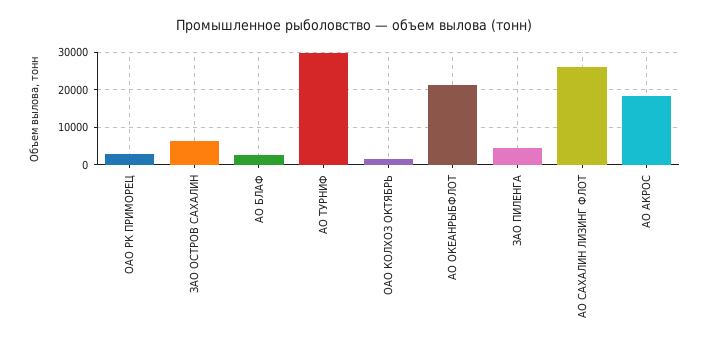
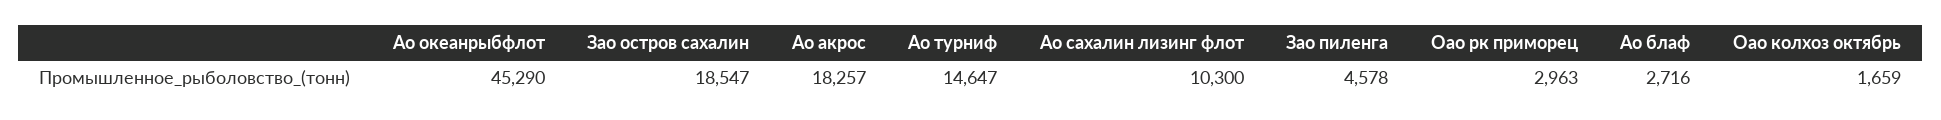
  {
    "ОАО РК ПРИМОРЕЦ": 2963,
-   "ЗАО ОСТРОВ САХАЛИН": 6000,
+   "ЗАО ОСТРОВ САХАЛИН": 18547,
    "АО БЛАФ": 2716,
-   "АО ТУРНИФ": 30000,
+   "АО ТУРНИФ": 14647,
    "ОАО КОЛХОЗ ОКТЯБРЬ": 1659,
-   "АО ОКЕАНРЫБФЛОТ": 22000,
+   "АО ОКЕАНРЫБФЛОТ": 45290,
    "ЗАО ПИЛЕНГА": 4578,
-   "АО САХАЛИН ЛИЗИНГ ФЛОТ": 26000,
+   "АО САХАЛИН ЛИЗИНГ ФЛОТ": 10300,
    "АО АКРОС": 18257
  }

